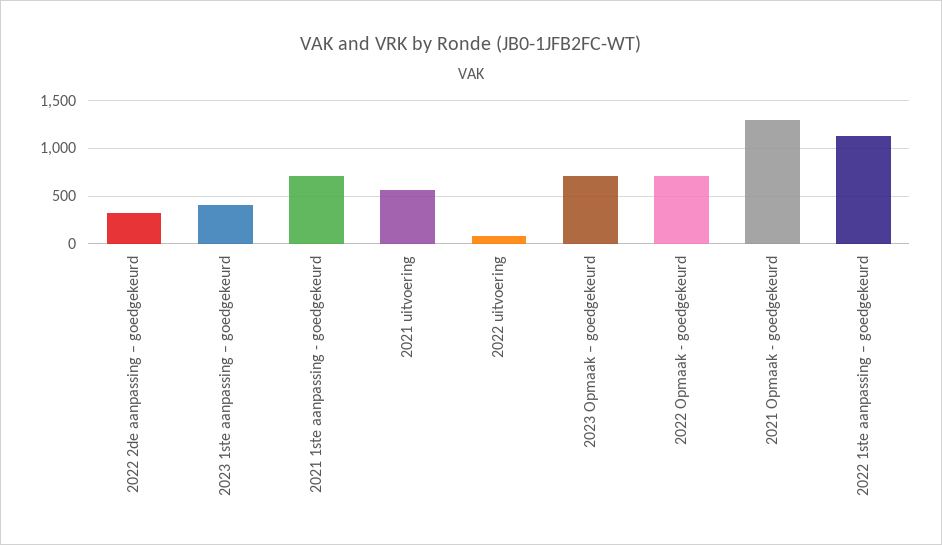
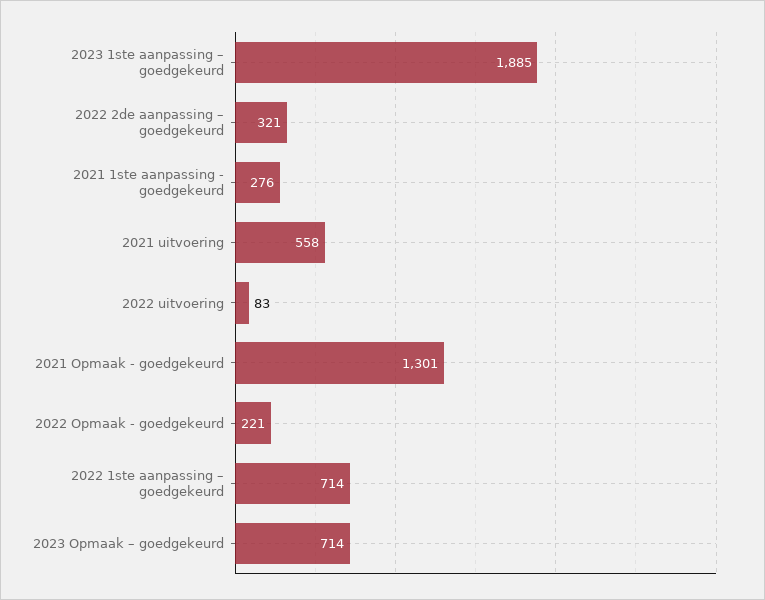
  {
    "2022 2de aanpassing – goedgekeurd": 321,
-   "2023 1ste aanpassing – goedgekeurd": 400,
+   "2023 1ste aanpassing – goedgekeurd": 1885,
-   "2021 1ste aanpassing - goedgekeurd": 700,
+   "2021 1ste aanpassing - goedgekeurd": 276,
    "2021 uitvoering": 558,
    "2022 uitvoering": 83,
    "2023 Opmaak – goedgekeurd": 714,
-   "2022 Opmaak - goedgekeurd": 700,
+   "2022 Opmaak - goedgekeurd": 221,
    "2021 Opmaak - goedgekeurd": 1301,
-   "2022 1ste aanpassing – goedgekeurd": 1100
+   "2022 1ste aanpassing – goedgekeurd": 714
  }

